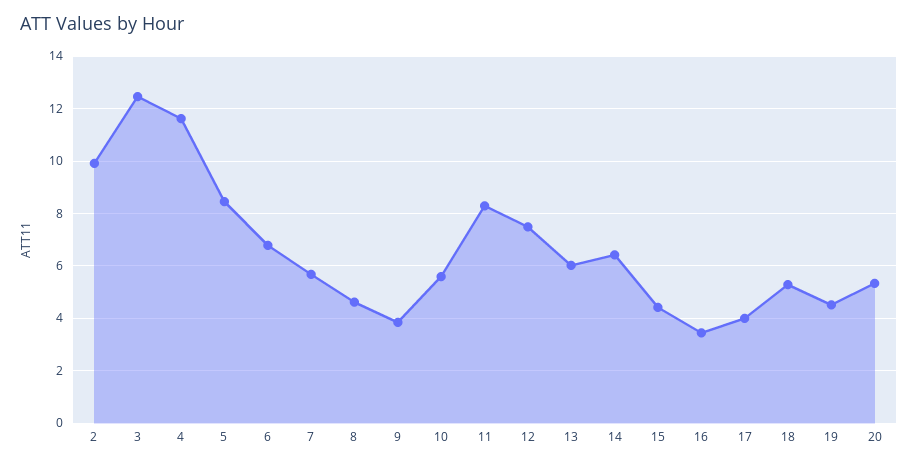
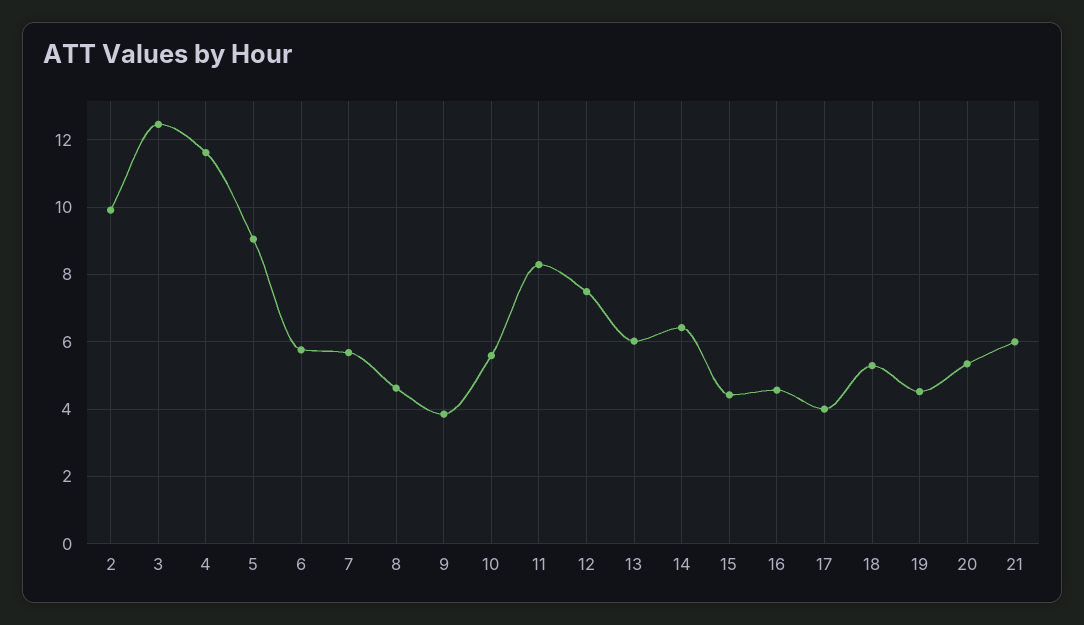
  {
    "2": 10,
    "3": 12.4,
    "4": 11.6,
-   "5": 8.5,
+   "5": 9,
-   "6": 6.75,
+   "6": 5.8,
    "7": 5.6,
    "8": 4.6,
    "9": 3.8,
    "10": 5.6,
    "11": 8.2,
    "12": 7.4,
    "13": 6,
    "14": 6.4,
    "15": 4.4,
-   "16": 3.5,
+   "16": 4.6,
    "17": 4,
    "18": 5.2,
    "19": 4.6,
-   "20": 5.4
+   "20": 5.4,
+   "21": 6
  }

